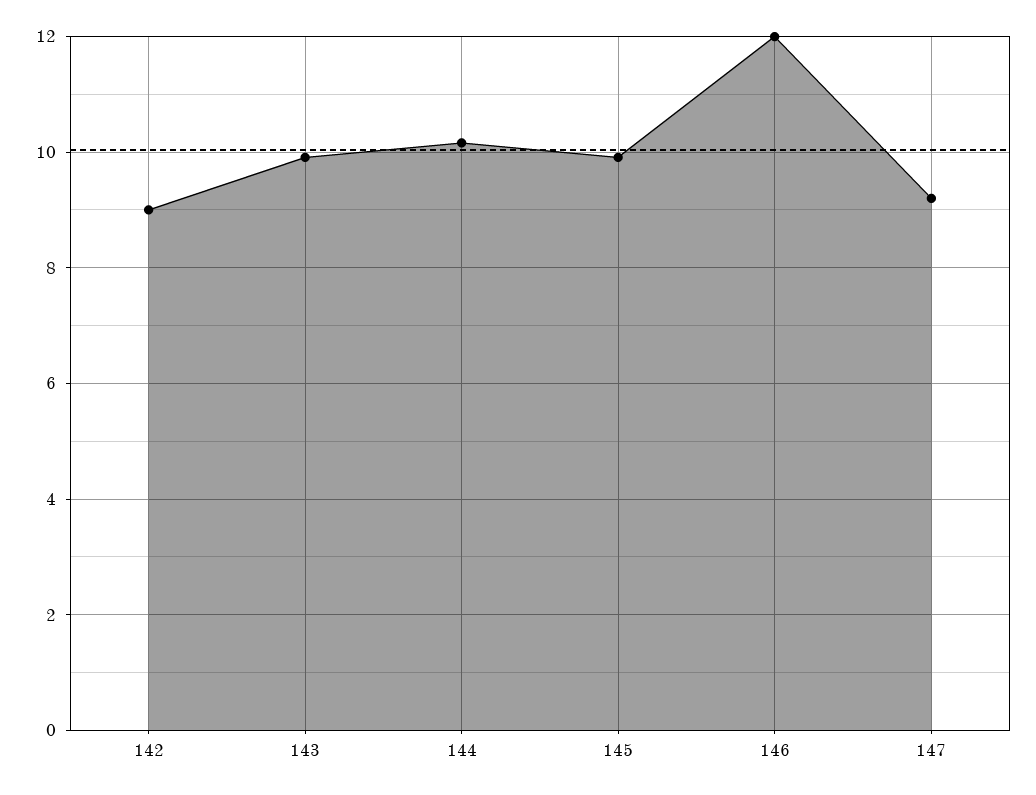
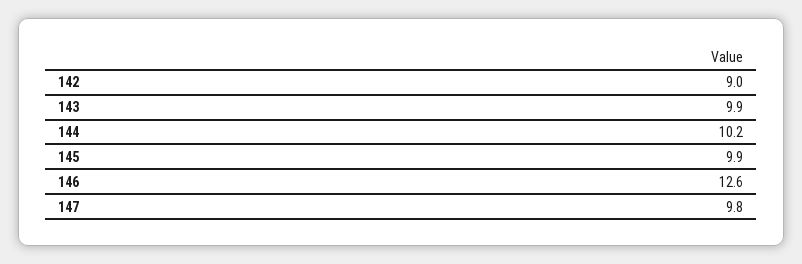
  {
    "142": 9,
    "143": 9.9,
    "144": 10.2,
    "145": 9.9,
-   "146": 12,
+   "146": 12.6,
-   "147": 9.2
+   "147": 9.8
  }

